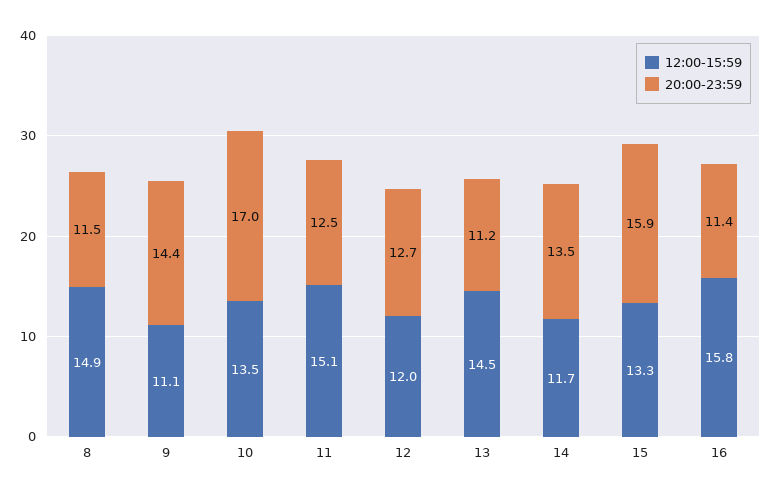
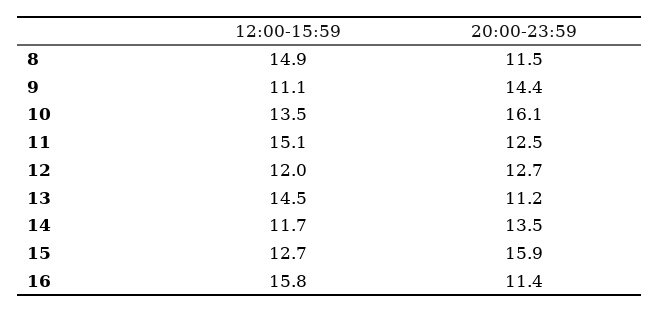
  {
    "12:00-15:59": {
      "8": 14.9,
      "9": 11.1,
      "10": 13.5,
      "11": 15.1,
      "12": 12,
      "13": 14.5,
      "14": 11.7,
-     "15": 13.3,
+     "15": 12.7,
      "16": 15.8
    },
    "20:00-23:59": {
      "8": 11.5,
      "9": 14.4,
-     "10": 17,
+     "10": 16.1,
      "11": 12.5,
      "12": 12.7,
      "13": 11.2,
      "14": 13.5,
      "15": 15.9,
      "16": 11.4
    }
  }

